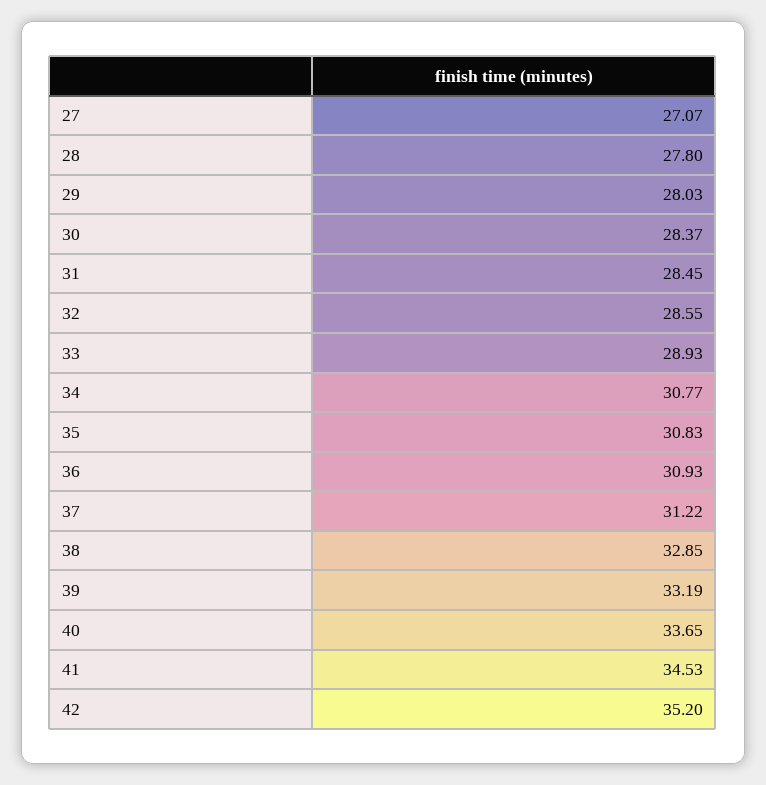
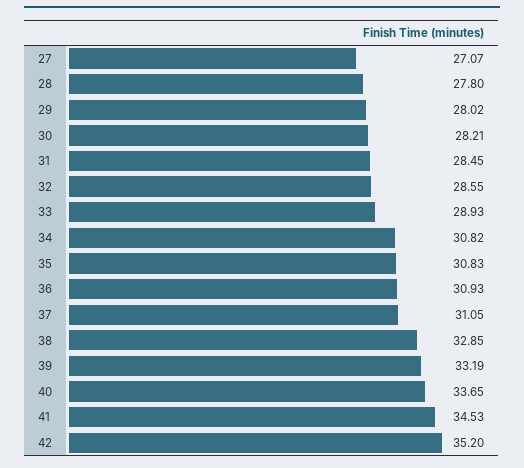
  {
    "27": 27.07,
    "28": 27.8,
-   "29": 28.03,
+   "29": 28.02,
-   "30": 28.37,
+   "30": 28.21,
    "31": 28.45,
    "32": 28.55,
    "33": 28.93,
-   "34": 30.77,
+   "34": 30.82,
    "35": 30.83,
    "36": 30.93,
-   "37": 31.22,
+   "37": 31.05,
    "38": 32.85,
    "39": 33.19,
    "40": 33.65,
    "41": 34.53,
    "42": 35.2
  }

